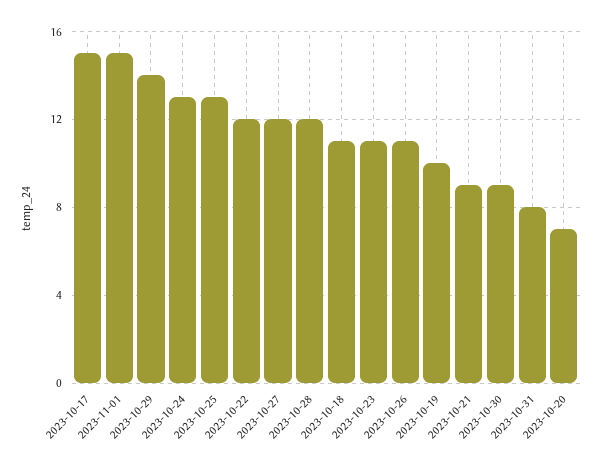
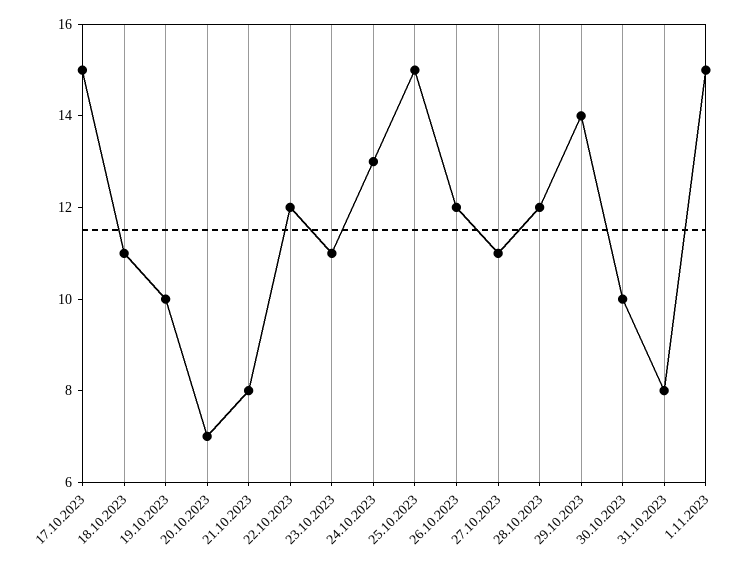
  {
    "2023-10-17": 15,
    "2023-11-01": 15,
    "2023-10-29": 14,
    "2023-10-24": 13,
-   "2023-10-25": 13,
+   "2023-10-25": 15,
    "2023-10-22": 12,
-   "2023-10-27": 12,
+   "2023-10-27": 11,
    "2023-10-28": 12,
    "2023-10-18": 11,
    "2023-10-23": 11,
-   "2023-10-26": 11,
+   "2023-10-26": 12,
    "2023-10-19": 10,
-   "2023-10-21": 9,
+   "2023-10-21": 8,
-   "2023-10-30": 9,
+   "2023-10-30": 10,
    "2023-10-31": 8,
    "2023-10-20": 7
  }

